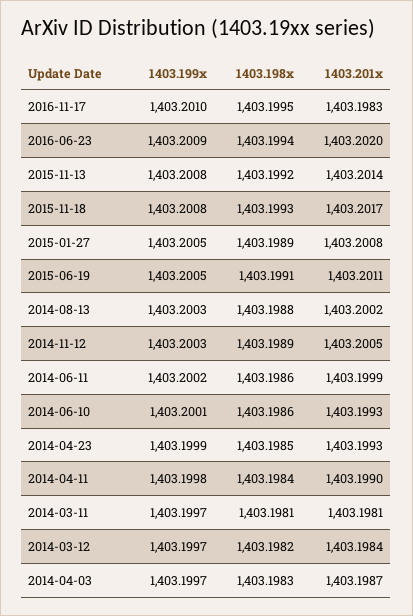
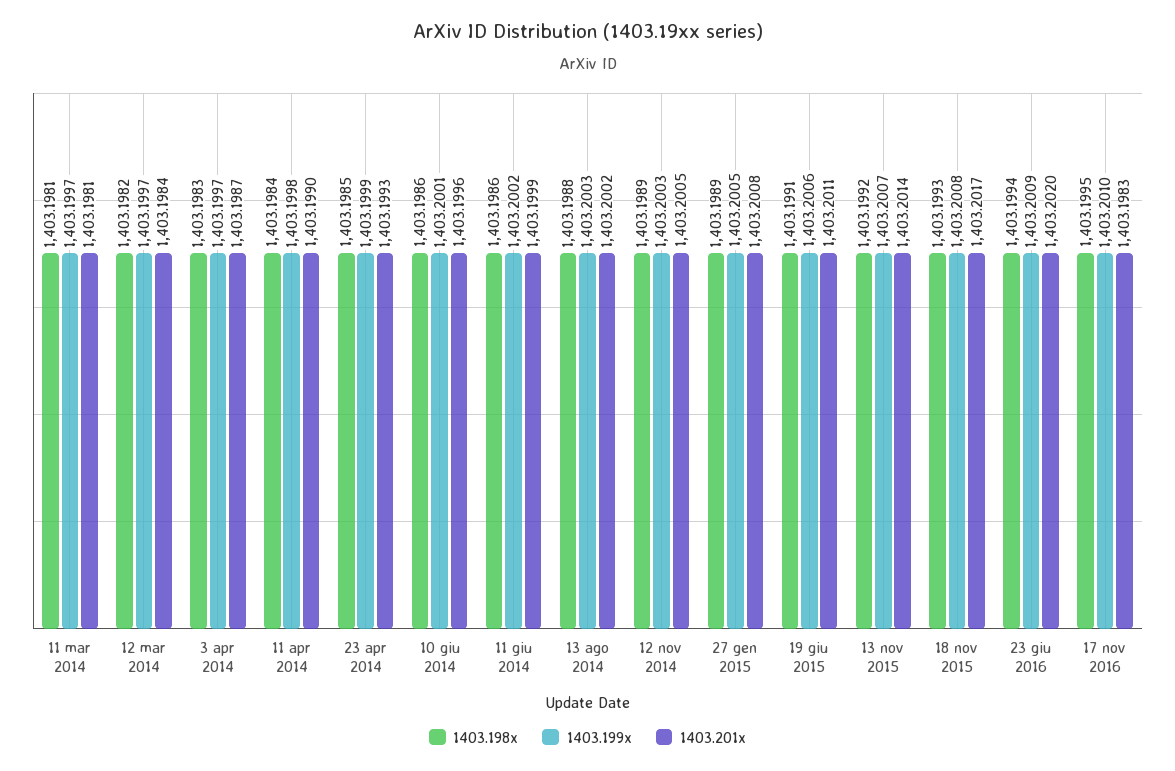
  {
    "1403.199x": {
      "2016-11-17": 1403.201,
      "2016-06-23": 1403.2009,
-     "2015-11-13": 1403.2008,
+     "2015-11-13": 1403.2007,
      "2015-11-18": 1403.2008,
      "2015-01-27": 1403.2005,
-     "2015-06-19": 1403.2005,
+     "2015-06-19": 1403.2006,
      "2014-08-13": 1403.2003,
      "2014-11-12": 1403.2003,
      "2014-06-11": 1403.2002,
      "2014-06-10": 1403.2001,
      "2014-04-23": 1403.1999,
      "2014-04-11": 1403.1998,
      "2014-03-11": 1403.1997,
      "2014-03-12": 1403.1997,
      "2014-04-03": 1403.1997
    },
    "1403.198x": {
      "2016-11-17": 1403.1995,
      "2016-06-23": 1403.1994,
      "2015-11-13": 1403.1992,
      "2015-11-18": 1403.1993,
      "2015-01-27": 1403.1989,
      "2015-06-19": 1403.1991,
      "2014-08-13": 1403.1988,
      "2014-11-12": 1403.1989,
      "2014-06-11": 1403.1986,
      "2014-06-10": 1403.1986,
      "2014-04-23": 1403.1985,
      "2014-04-11": 1403.1984,
      "2014-03-11": 1403.1981,
      "2014-03-12": 1403.1982,
      "2014-04-03": 1403.1983
    },
    "1403.201x": {
      "2016-11-17": 1403.1983,
      "2016-06-23": 1403.202,
      "2015-11-13": 1403.2014,
      "2015-11-18": 1403.2017,
      "2015-01-27": 1403.2008,
      "2015-06-19": 1403.2011,
      "2014-08-13": 1403.2002,
      "2014-11-12": 1403.2005,
      "2014-06-11": 1403.1999,
-     "2014-06-10": 1403.1993,
+     "2014-06-10": 1403.1996,
      "2014-04-23": 1403.1993,
      "2014-04-11": 1403.199,
      "2014-03-11": 1403.1981,
      "2014-03-12": 1403.1984,
      "2014-04-03": 1403.1987
    }
  }

